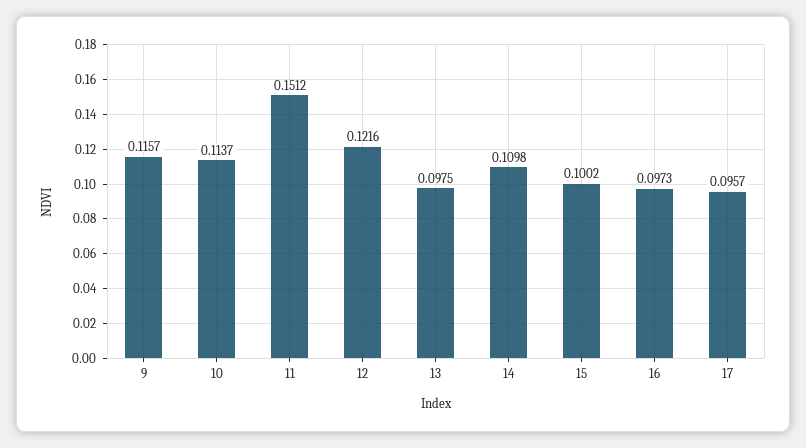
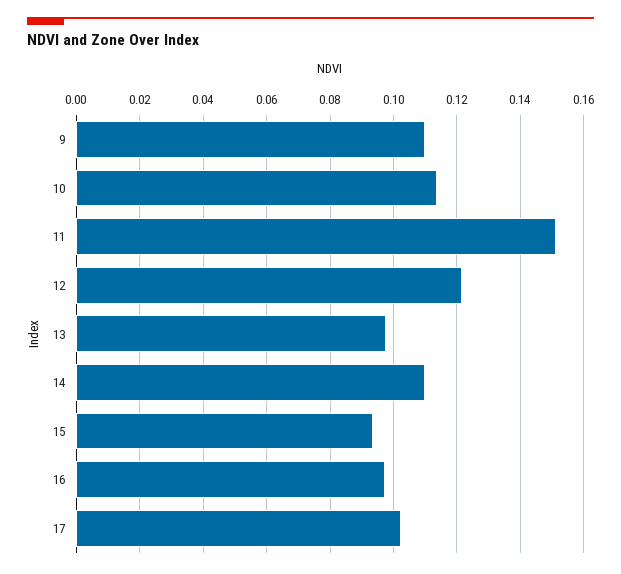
  {
-   "9": 0.1157,
+   "9": 0.11,
    "10": 0.1137,
    "11": 0.1512,
    "12": 0.1216,
    "13": 0.0975,
    "14": 0.1098,
-   "15": 0.1002,
+   "15": 0.094,
    "16": 0.0973,
-   "17": 0.0957
+   "17": 0.102
  }

